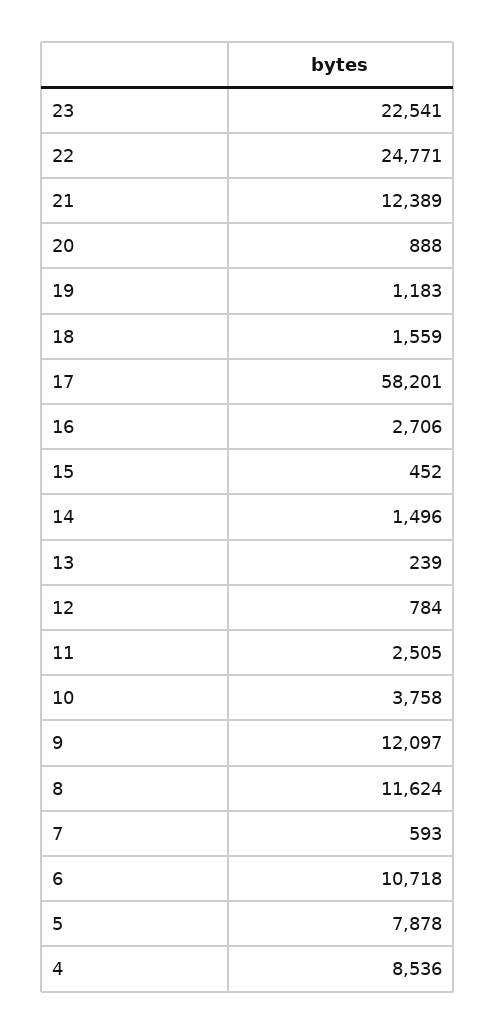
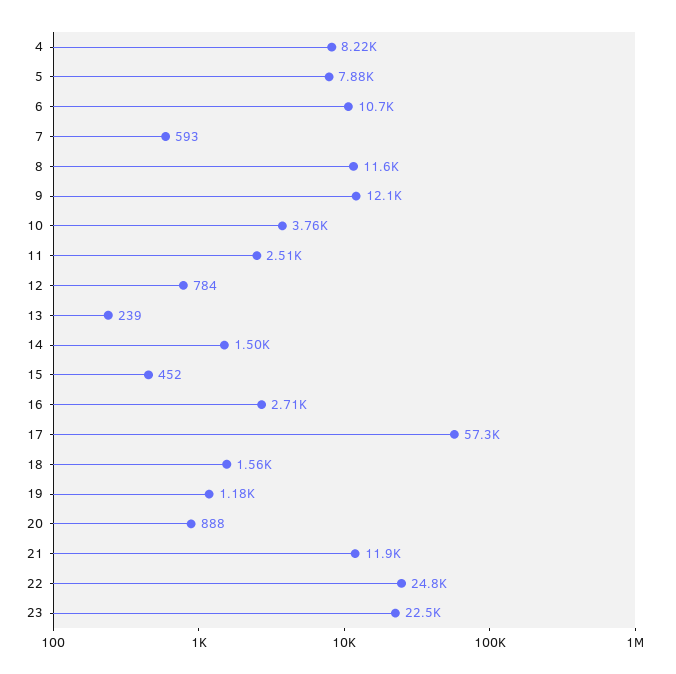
  {
    "23": 22541,
    "22": 24771,
-   "21": 12389,
+   "21": 11900,
    "20": 888,
    "19": 1183,
    "18": 1559,
-   "17": 58201,
+   "17": 57300,
    "16": 2706,
    "15": 452,
    "14": 1496,
    "13": 239,
    "12": 784,
    "11": 2505,
    "10": 3758,
    "9": 12097,
    "8": 11624,
    "7": 593,
    "6": 10718,
    "5": 7878,
-   "4": 8536
+   "4": 8220
  }

